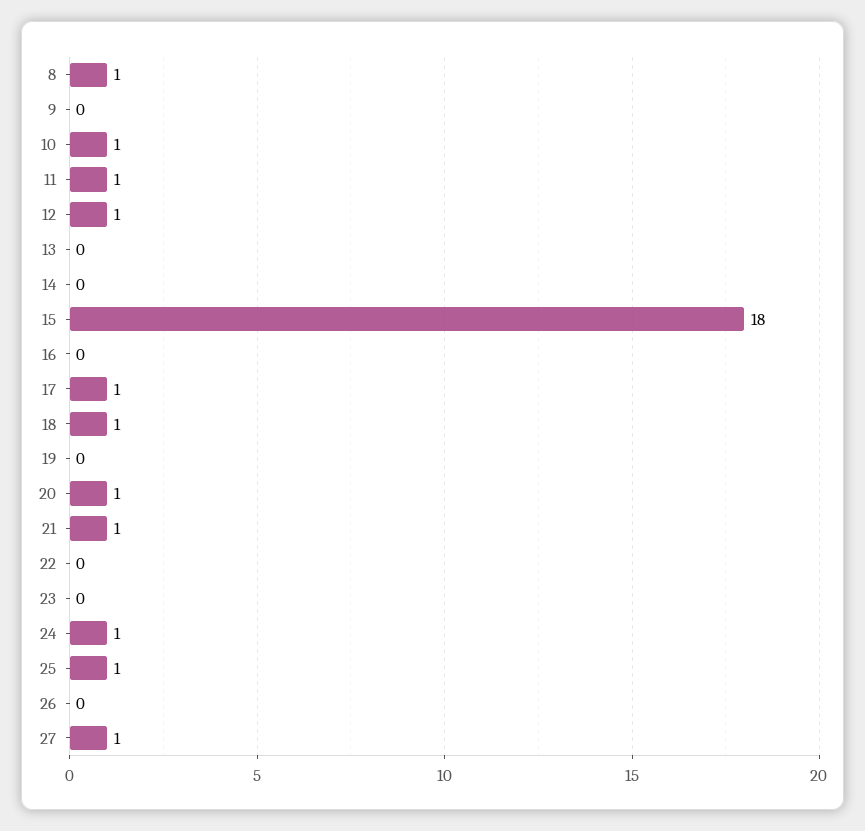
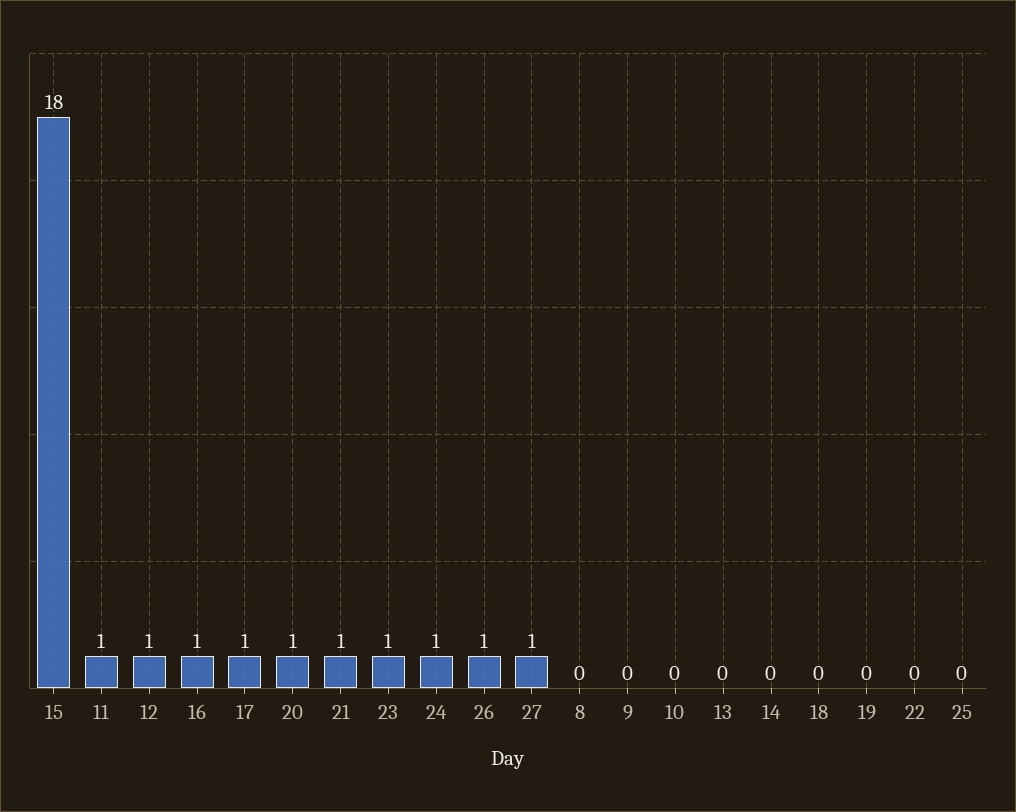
  {
-   "8": 1,
+   "8": 0,
    "9": 0,
-   "10": 1,
+   "10": 0,
    "11": 1,
    "12": 1,
    "13": 0,
    "14": 0,
    "15": 18,
-   "16": 0,
+   "16": 1,
    "17": 1,
-   "18": 1,
+   "18": 0,
    "19": 0,
    "20": 1,
    "21": 1,
    "22": 0,
-   "23": 0,
+   "23": 1,
    "24": 1,
-   "25": 1,
+   "25": 0,
-   "26": 0,
+   "26": 1,
    "27": 1
  }

